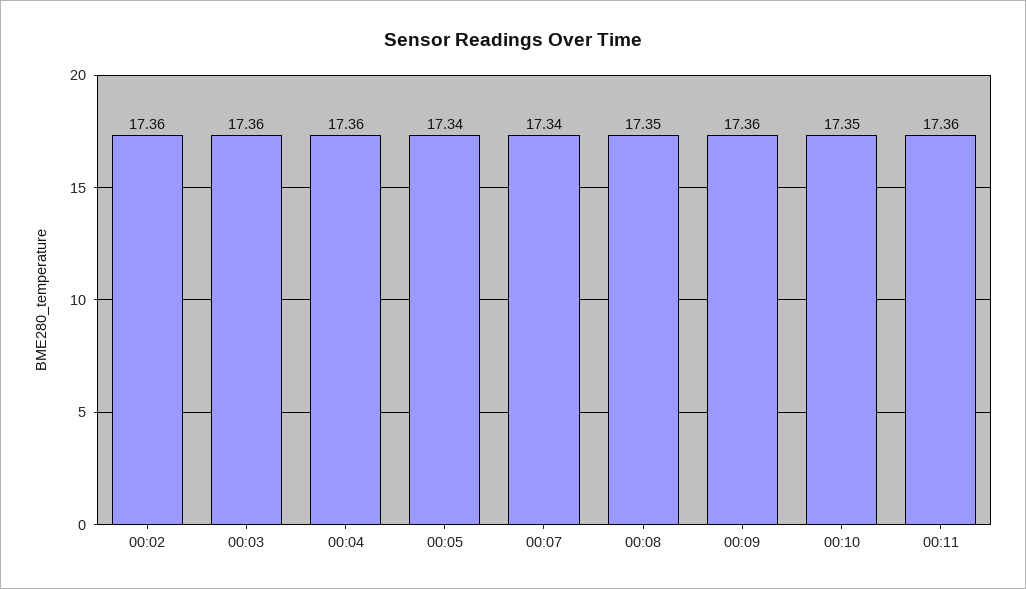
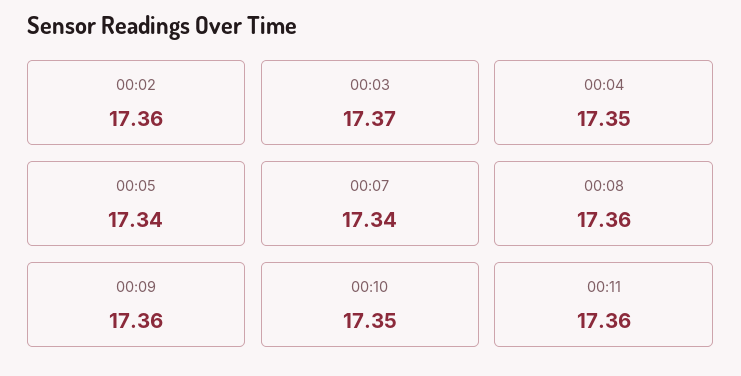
  {
    "00:02": 17.36,
-   "00:03": 17.36,
+   "00:03": 17.37,
-   "00:04": 17.36,
+   "00:04": 17.35,
    "00:05": 17.34,
    "00:07": 17.34,
-   "00:08": 17.35,
+   "00:08": 17.36,
    "00:09": 17.36,
    "00:10": 17.35,
    "00:11": 17.36
  }

